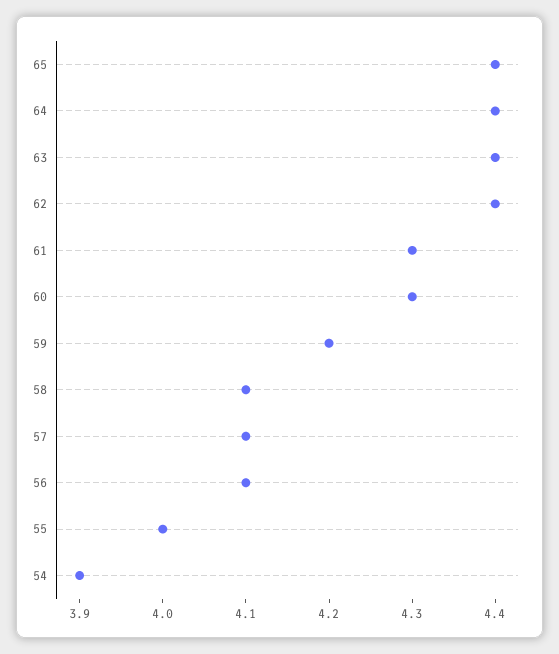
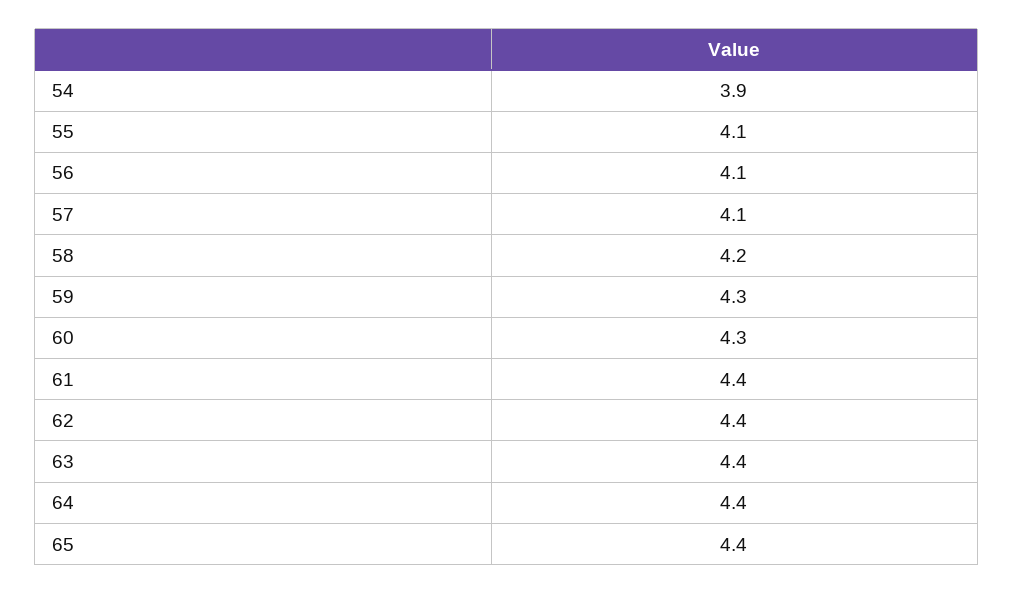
  {
    "65": 4.4,
    "64": 4.4,
    "63": 4.4,
    "62": 4.4,
-   "61": 4.3,
+   "61": 4.4,
    "60": 4.3,
-   "59": 4.2,
+   "59": 4.3,
-   "58": 4.1,
+   "58": 4.2,
    "57": 4.1,
    "56": 4.1,
-   "55": 4,
+   "55": 4.1,
    "54": 3.9
  }

